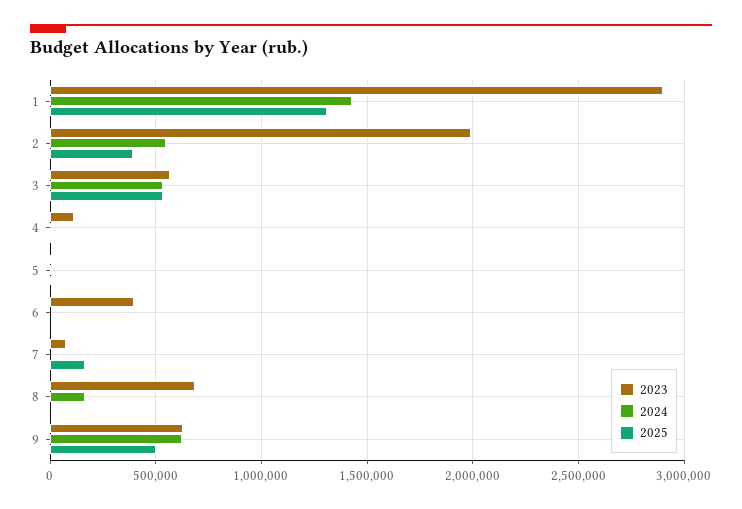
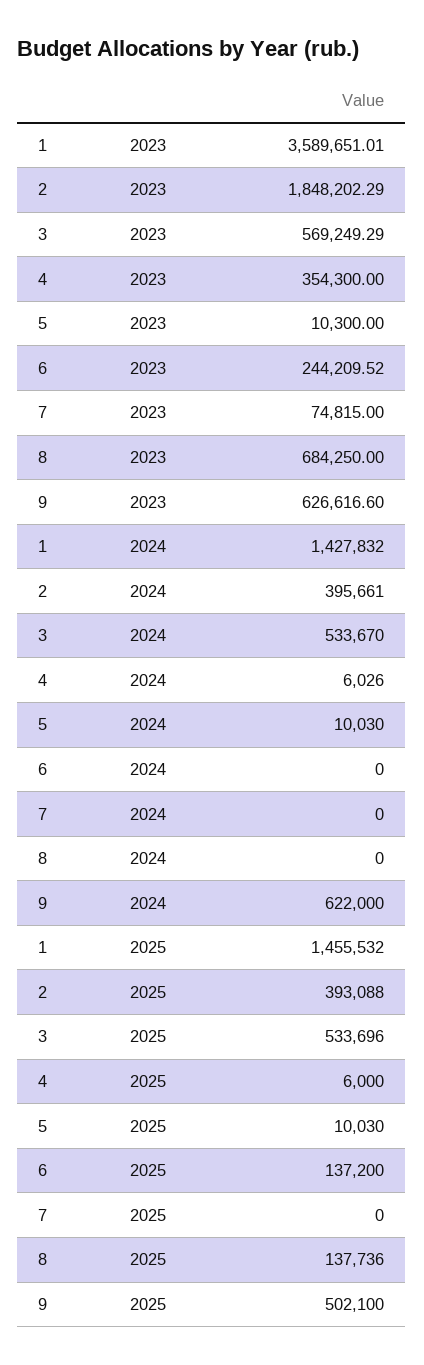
  {
    "2023": {
-     "1": 2900000,
+     "1": 3589651.01,
-     "2": 2000000,
+     "2": 1848202.29,
      "3": 569249.29,
-     "4": 100000,
+     "4": 354300,
      "5": 10300,
-     "6": 400000,
+     "6": 244209.52,
      "7": 74815,
      "8": 684250,
      "9": 626616.6
    },
    "2024": {
      "1": 1427832,
-     "2": 550000,
+     "2": 395661,
      "3": 533670,
      "4": 6026,
      "5": 10030,
      "6": 0,
      "7": 0,
-     "8": 150000,
+     "8": 0,
      "9": 622000
    },
    "2025": {
-     "1": 1300000,
+     "1": 1455532,
      "2": 393088,
      "3": 533696,
      "4": 6000,
      "5": 10030,
-     "6": 0,
+     "6": 137200,
-     "7": 150000,
+     "7": 0,
-     "8": 0,
+     "8": 137736,
      "9": 502100
    }
  }

